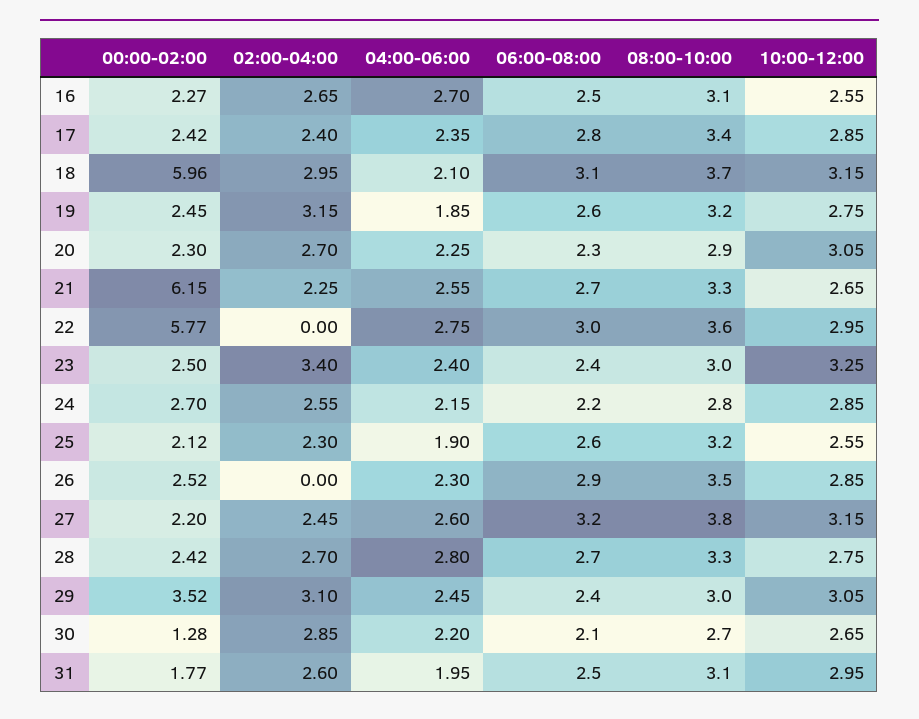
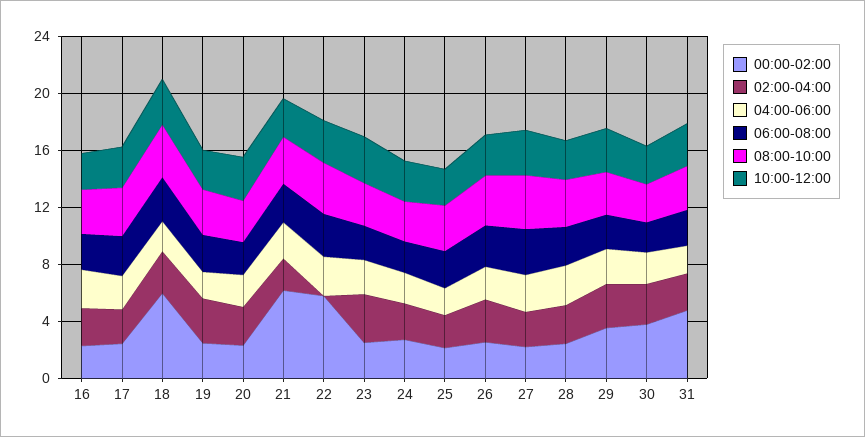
  {
    "00:00-02:00": {
      "16": 2.27,
      "17": 2.42,
      "18": 5.96,
      "19": 2.45,
      "20": 2.3,
      "21": 6.15,
      "22": 5.77,
      "23": 2.5,
      "24": 2.7,
      "25": 2.12,
      "26": 2.52,
      "27": 2.2,
      "28": 2.42,
      "29": 3.52,
-     "30": 1.28,
+     "30": 4,
-     "31": 1.77
+     "31": 5
    },
    "02:00-04:00": {
      "16": 2.65,
      "17": 2.4,
      "18": 2.95,
      "19": 3.15,
      "20": 2.7,
      "21": 2.25,
      "22": 0,
      "23": 3.4,
      "24": 2.55,
      "25": 2.3,
-     "26": 0,
+     "26": 3,
      "27": 2.45,
      "28": 2.7,
      "29": 3.1,
      "30": 2.85,
      "31": 2.6
    },
    "04:00-06:00": {
      "16": 2.7,
      "17": 2.35,
      "18": 2.1,
      "19": 1.85,
      "20": 2.25,
      "21": 2.55,
      "22": 2.75,
      "23": 2.4,
      "24": 2.15,
      "25": 1.9,
      "26": 2.3,
      "27": 2.6,
      "28": 2.8,
      "29": 2.45,
      "30": 2.2,
      "31": 1.95
    },
    "06:00-08:00": {
      "16": 2.5,
      "17": 2.8,
      "18": 3.1,
      "19": 2.6,
      "20": 2.3,
      "21": 2.7,
      "22": 3,
      "23": 2.4,
      "24": 2.2,
      "25": 2.6,
      "26": 2.9,
      "27": 3.2,
      "28": 2.7,
      "29": 2.4,
      "30": 2.1,
      "31": 2.5
    },
    "08:00-10:00": {
      "16": 3.1,
      "17": 3.4,
      "18": 3.7,
      "19": 3.2,
      "20": 2.9,
      "21": 3.3,
      "22": 3.6,
      "23": 3,
      "24": 2.8,
      "25": 3.2,
      "26": 3.5,
      "27": 3.8,
      "28": 3.3,
      "29": 3,
      "30": 2.7,
      "31": 3.1
    },
    "10:00-12:00": {
      "16": 2.55,
      "17": 2.85,
      "18": 3.15,
      "19": 2.75,
      "20": 3.05,
      "21": 2.65,
      "22": 2.95,
      "23": 3.25,
      "24": 2.85,
      "25": 2.55,
      "26": 2.85,
      "27": 3.15,
      "28": 2.75,
      "29": 3.05,
      "30": 2.65,
      "31": 2.95
    }
  }

